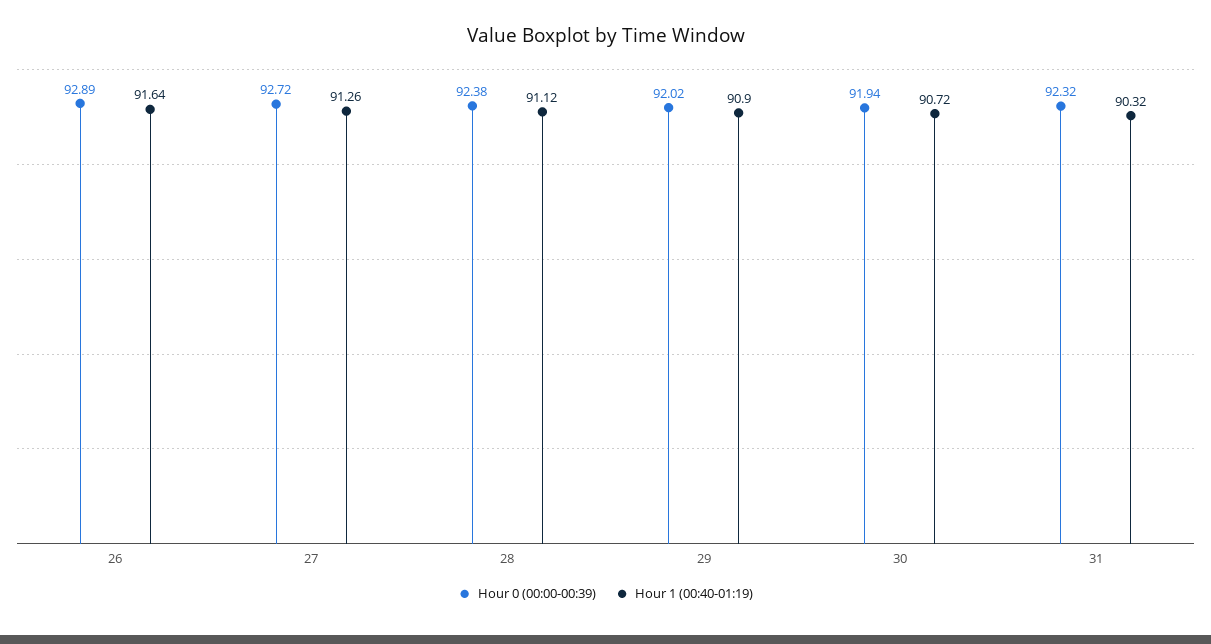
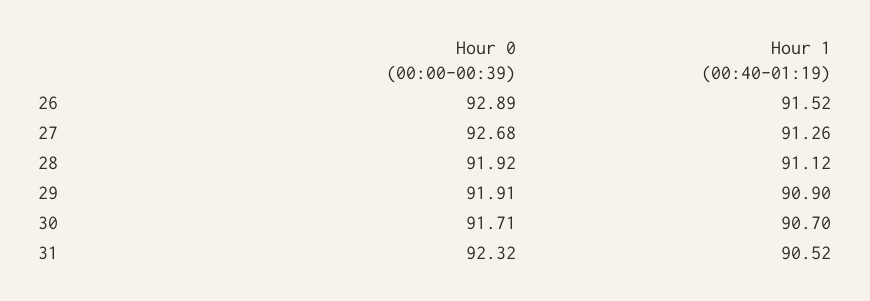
  {
    "Hour 0 (00:00-00:39)": {
      "26": 92.89,
-     "27": 92.72,
+     "27": 92.68,
-     "28": 92.38,
+     "28": 91.92,
-     "29": 92.02,
+     "29": 91.91,
-     "30": 91.94,
+     "30": 91.71,
      "31": 92.32
    },
    "Hour 1 (00:40-01:19)": {
-     "26": 91.64,
+     "26": 91.52,
      "27": 91.26,
      "28": 91.12,
      "29": 90.9,
-     "30": 90.72,
+     "30": 90.7,
-     "31": 90.32
+     "31": 90.52
    }
  }

